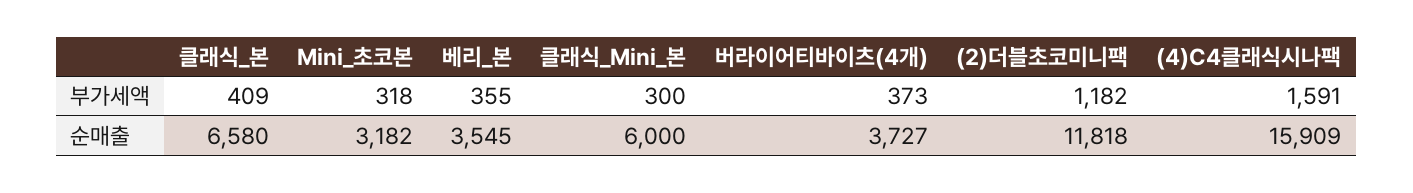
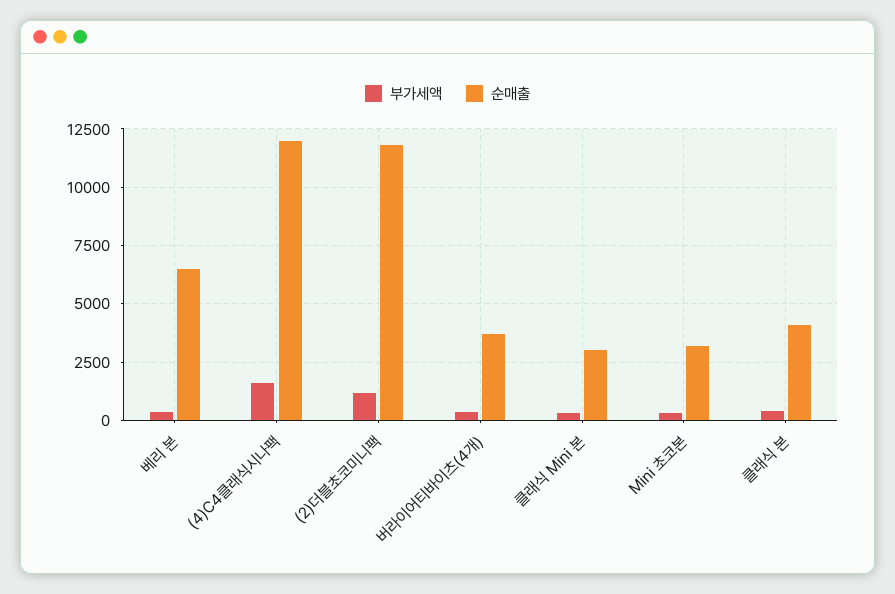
  {
    "부가세액": {
      "클래식_본": 409,
      "Mini_초코본": 318,
      "베리_본": 355,
      "클래식_Mini_본": 300,
      "버라이어티바이츠(4개)": 373,
      "(2)더블초코미니팩": 1182,
      "(4)C4클래식시나팩": 1591
    },
    "순매출": {
-     "클래식_본": 6580,
+     "클래식_본": 4000,
      "Mini_초코본": 3182,
-     "베리_본": 3545,
+     "베리_본": 6500,
-     "클래식_Mini_본": 6000,
+     "클래식_Mini_본": 3000,
      "버라이어티바이츠(4개)": 3727,
      "(2)더블초코미니팩": 11818,
-     "(4)C4클래식시나팩": 15909
+     "(4)C4클래식시나팩": 12000
    }
  }

